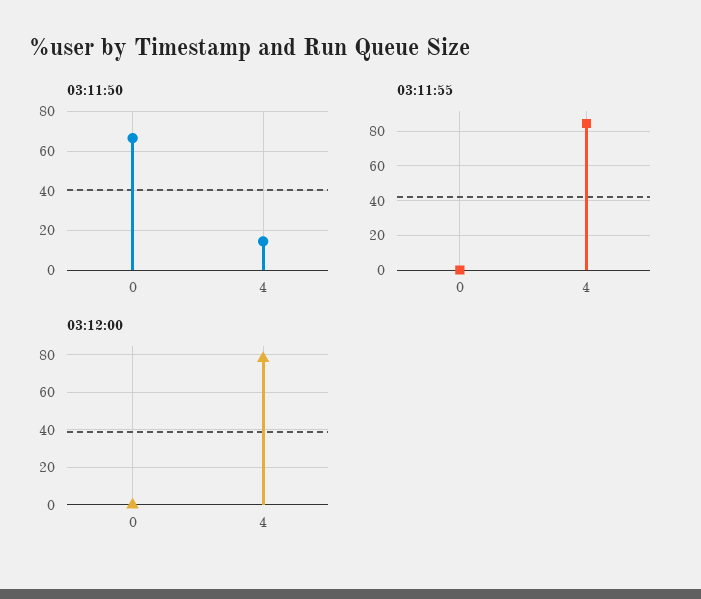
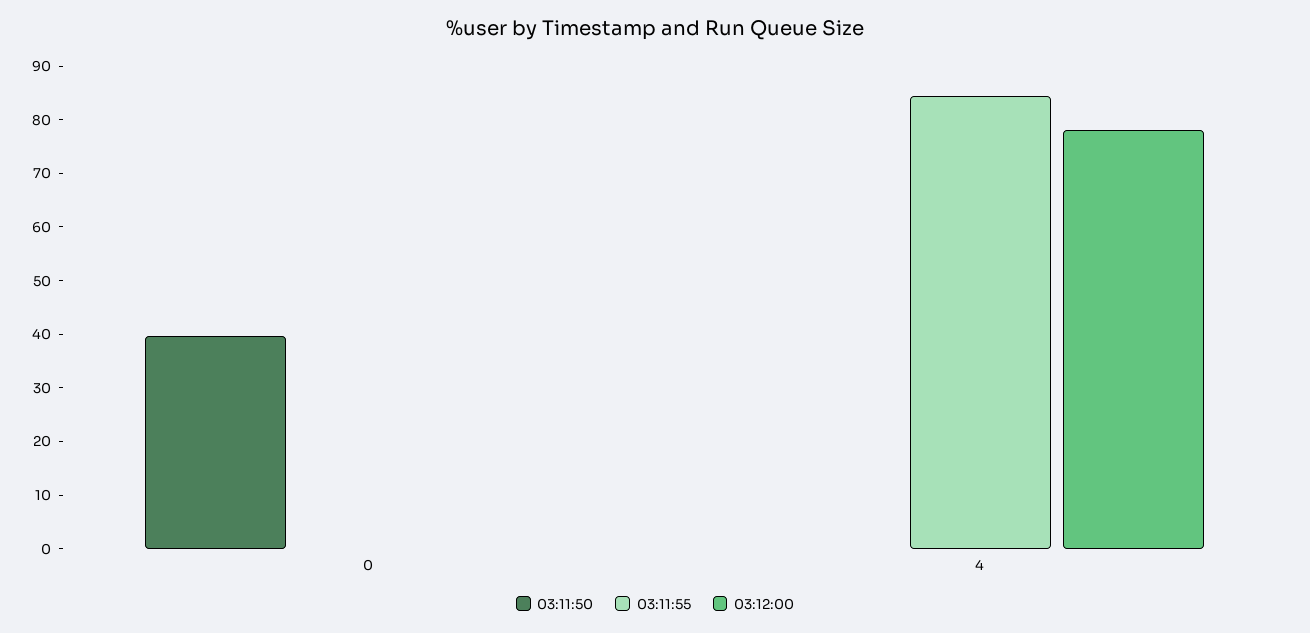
  {
    "03:11:50": {
-     "0": 65,
+     "0": 40,
-     "4": 15
+     "4": 0
    },
    "03:11:55": {
      "0": 0,
      "4": 84
    },
    "03:12:00": {
      "0": 0,
      "4": 78
    }
  }

